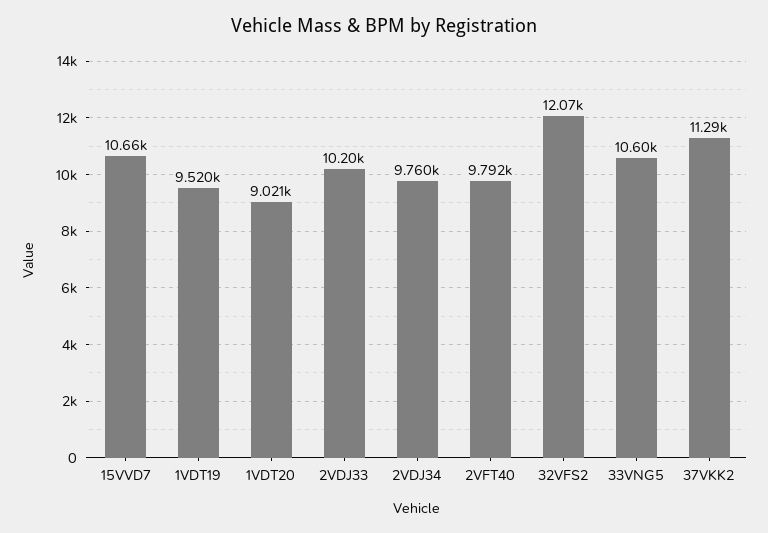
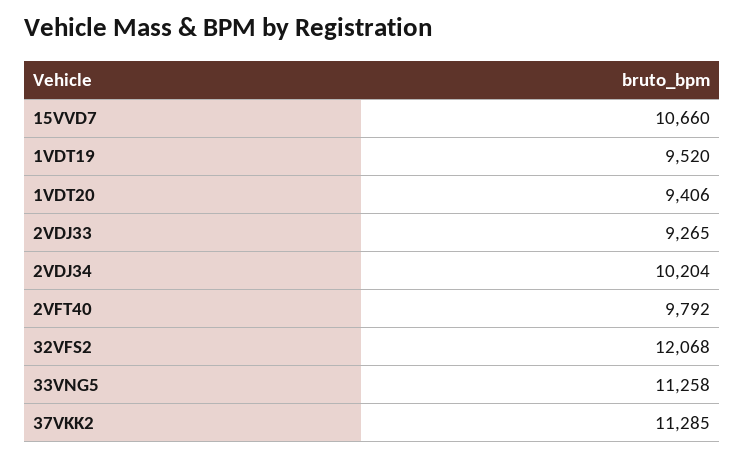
  {
    "15VVD7": 10660,
    "1VDT19": 9520,
-   "1VDT20": 9021,
+   "1VDT20": 9406,
-   "2VDJ33": 10200,
+   "2VDJ33": 9265,
-   "2VDJ34": 9760,
+   "2VDJ34": 10204,
    "2VFT40": 9792,
    "32VFS2": 12068,
-   "33VNG5": 10600,
+   "33VNG5": 11258,
    "37VKK2": 11285
  }

